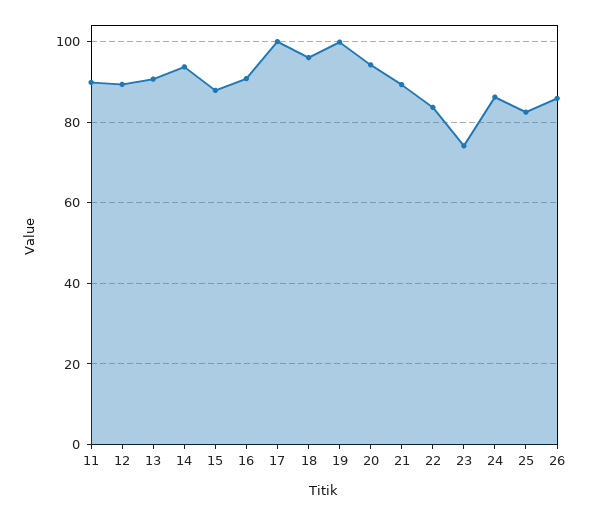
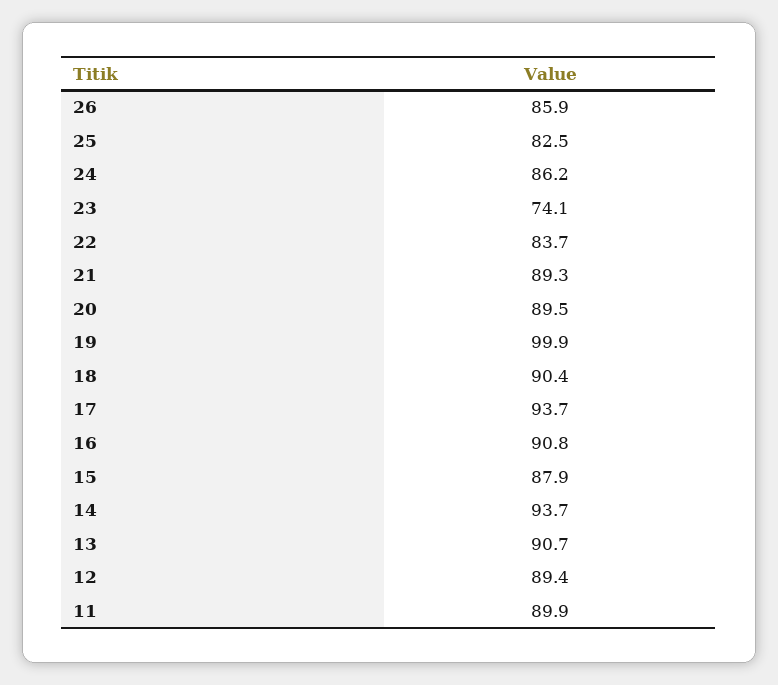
  {
    "11": 89.9,
    "12": 89.4,
    "13": 90.7,
    "14": 93.7,
    "15": 87.9,
    "16": 90.8,
-   "17": 100,
+   "17": 93.7,
-   "18": 96,
+   "18": 90.4,
    "19": 99.9,
-   "20": 94,
+   "20": 89.5,
    "21": 89.3,
    "22": 83.7,
    "23": 74.1,
    "24": 86.2,
    "25": 82.5,
    "26": 85.9
  }

